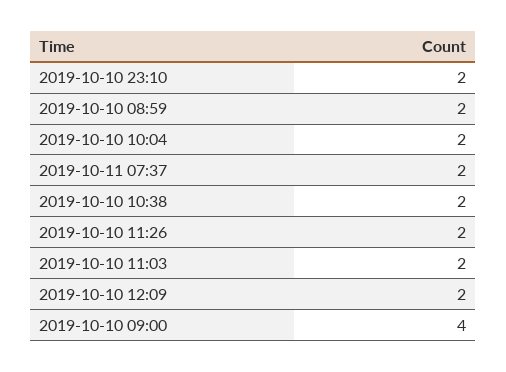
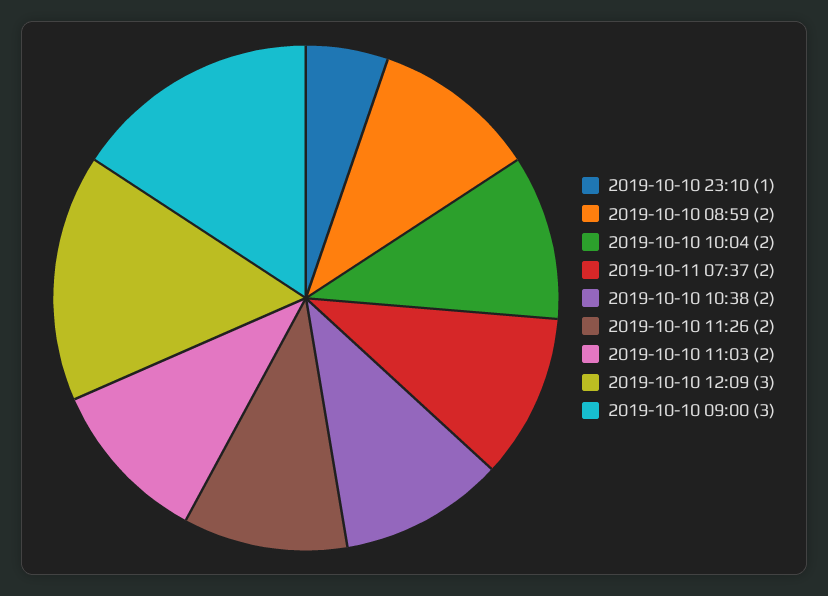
  {
-   "2019-10-10 23:10": 2,
+   "2019-10-10 23:10": 1,
    "2019-10-10 08:59": 2,
    "2019-10-10 10:04": 2,
    "2019-10-11 07:37": 2,
    "2019-10-10 10:38": 2,
    "2019-10-10 11:26": 2,
    "2019-10-10 11:03": 2,
-   "2019-10-10 12:09": 2,
+   "2019-10-10 12:09": 3,
-   "2019-10-10 09:00": 4
+   "2019-10-10 09:00": 3
  }

